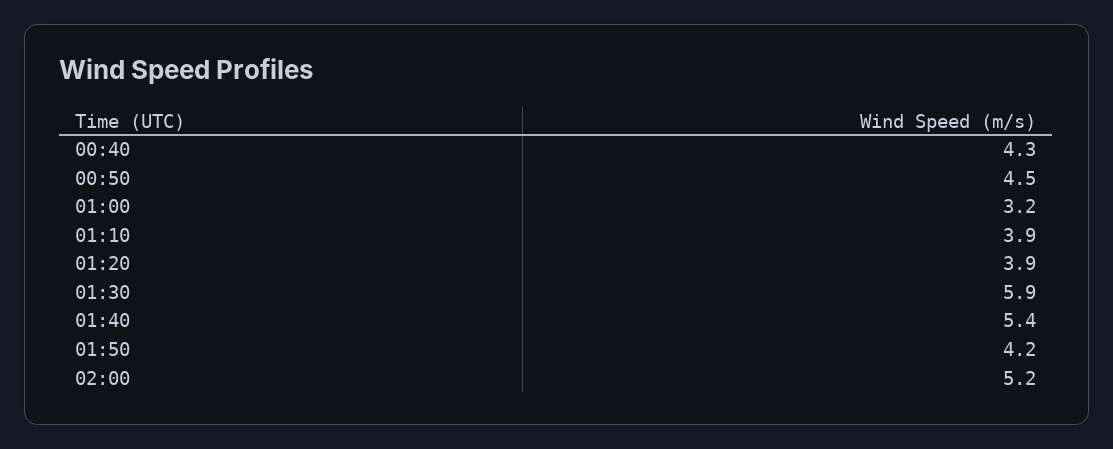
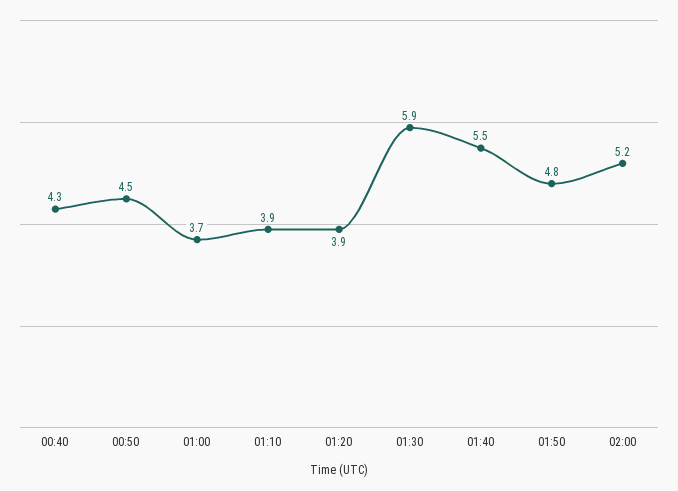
  {
    "00:40": 4.3,
    "00:50": 4.5,
-   "01:00": 3.2,
+   "01:00": 3.7,
    "01:10": 3.9,
    "01:20": 3.9,
    "01:30": 5.9,
-   "01:40": 5.4,
+   "01:40": 5.5,
-   "01:50": 4.2,
+   "01:50": 4.8,
    "02:00": 5.2
  }

